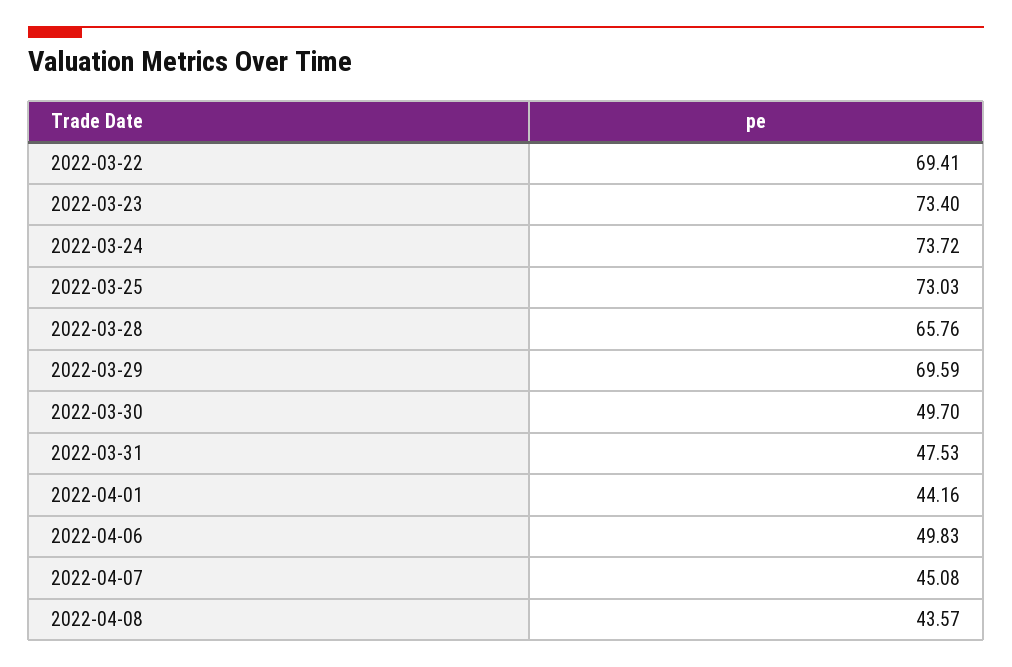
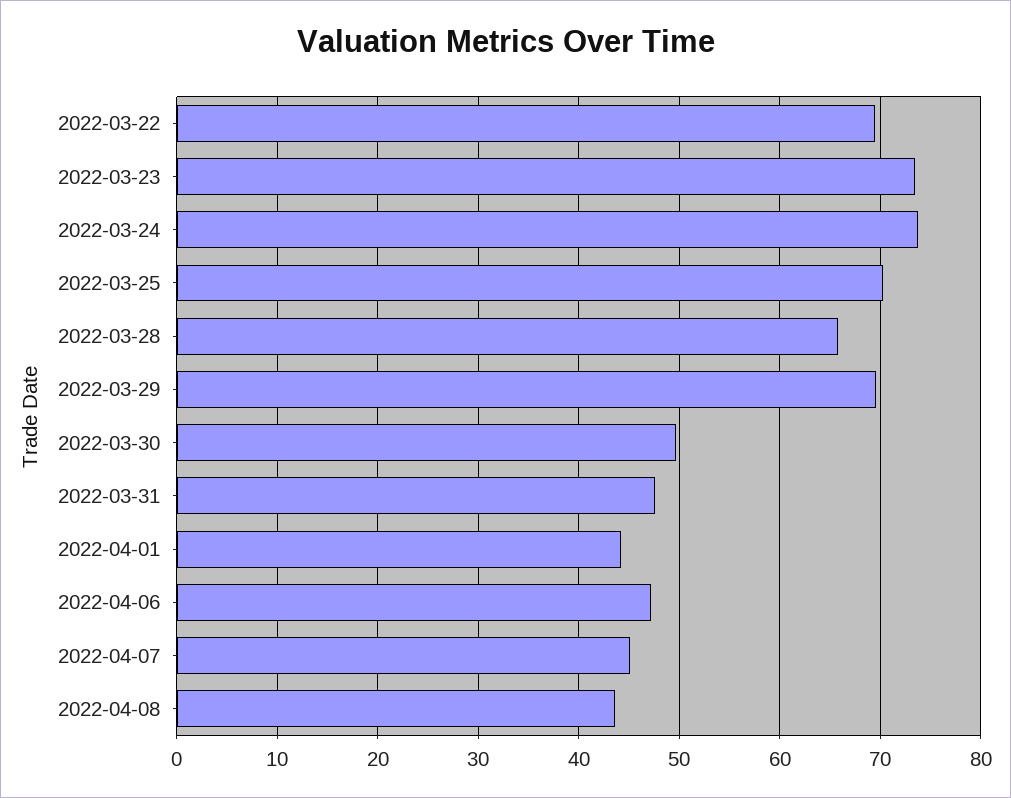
  {
    "2022-03-22": 69.41,
    "2022-03-23": 73.4,
    "2022-03-24": 73.72,
-   "2022-03-25": 73.03,
+   "2022-03-25": 70,
    "2022-03-28": 65.76,
    "2022-03-29": 69.59,
    "2022-03-30": 49.7,
    "2022-03-31": 47.53,
    "2022-04-01": 44.16,
-   "2022-04-06": 49.83,
+   "2022-04-06": 47,
    "2022-04-07": 45.08,
    "2022-04-08": 43.57
  }

